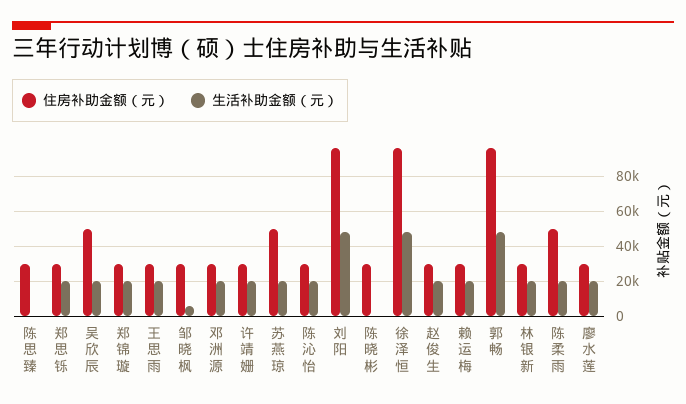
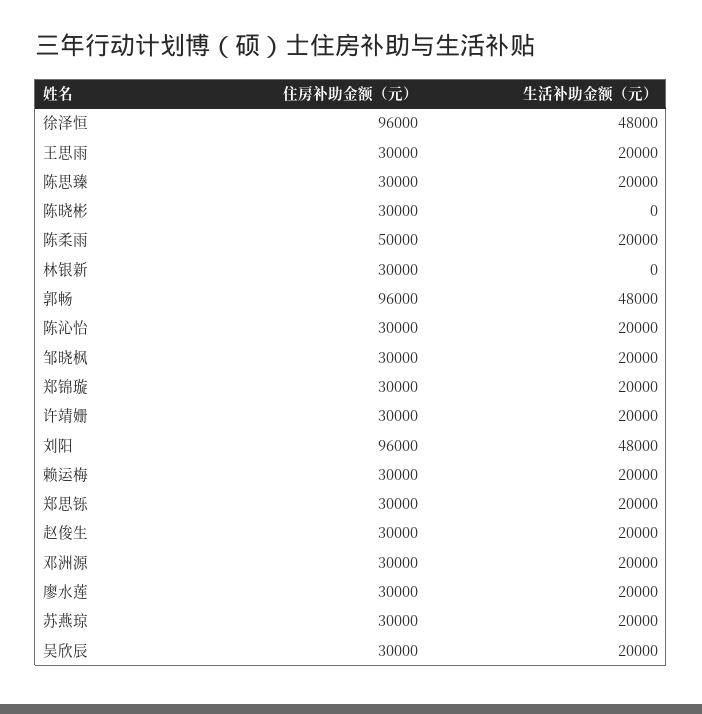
  {
    "住房补助金额（元）": {
      "陈思臻": 30000,
      "郑思铄": 30000,
-     "吴欣辰": 50000,
+     "吴欣辰": 30000,
      "郑锦璇": 30000,
      "王思雨": 30000,
      "邹晓枫": 30000,
      "邓洲源": 30000,
      "许靖姗": 30000,
-     "苏燕琼": 50000,
+     "苏燕琼": 30000,
      "陈沁怡": 30000,
      "刘阳": 96000,
      "陈晓彬": 30000,
      "徐泽恒": 96000,
      "赵俊生": 30000,
      "赖运梅": 30000,
      "郭畅": 96000,
      "林银新": 30000,
      "陈柔雨": 50000,
      "廖水莲": 30000
    },
    "生活补助金额（元）": {
-     "陈思臻": 0,
+     "陈思臻": 20000,
      "郑思铄": 20000,
      "吴欣辰": 20000,
      "郑锦璇": 20000,
      "王思雨": 20000,
-     "邹晓枫": 5000,
+     "邹晓枫": 20000,
      "邓洲源": 20000,
      "许靖姗": 20000,
      "苏燕琼": 20000,
      "陈沁怡": 20000,
      "刘阳": 48000,
      "陈晓彬": 0,
      "徐泽恒": 48000,
      "赵俊生": 20000,
      "赖运梅": 20000,
      "郭畅": 48000,
-     "林银新": 20000,
+     "林银新": 0,
      "陈柔雨": 20000,
      "廖水莲": 20000
    }
  }

